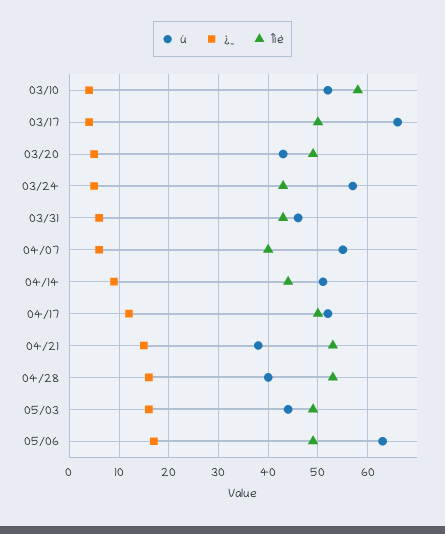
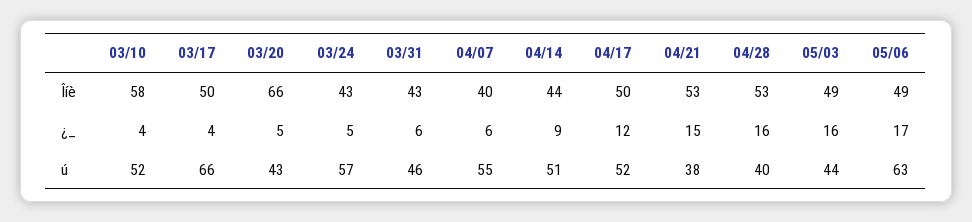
  {
    "ú": {
      "03/10": 52,
      "03/17": 66,
      "03/20": 43,
      "03/24": 57,
      "03/31": 46,
      "04/07": 55,
      "04/14": 51,
      "04/17": 52,
      "04/21": 38,
      "04/28": 40,
      "05/03": 44,
      "05/06": 63
    },
    "¿_": {
      "03/10": 4,
      "03/17": 4,
      "03/20": 5,
      "03/24": 5,
      "03/31": 6,
      "04/07": 6,
      "04/14": 9,
      "04/17": 12,
      "04/21": 15,
      "04/28": 16,
      "05/03": 16,
      "05/06": 17
    },
    "Îíè": {
      "03/10": 58,
      "03/17": 50,
-     "03/20": 50,
+     "03/20": 66,
      "03/24": 43,
      "03/31": 43,
      "04/07": 40,
      "04/14": 44,
      "04/17": 50,
      "04/21": 53,
      "04/28": 53,
      "05/03": 49,
      "05/06": 49
    }
  }

